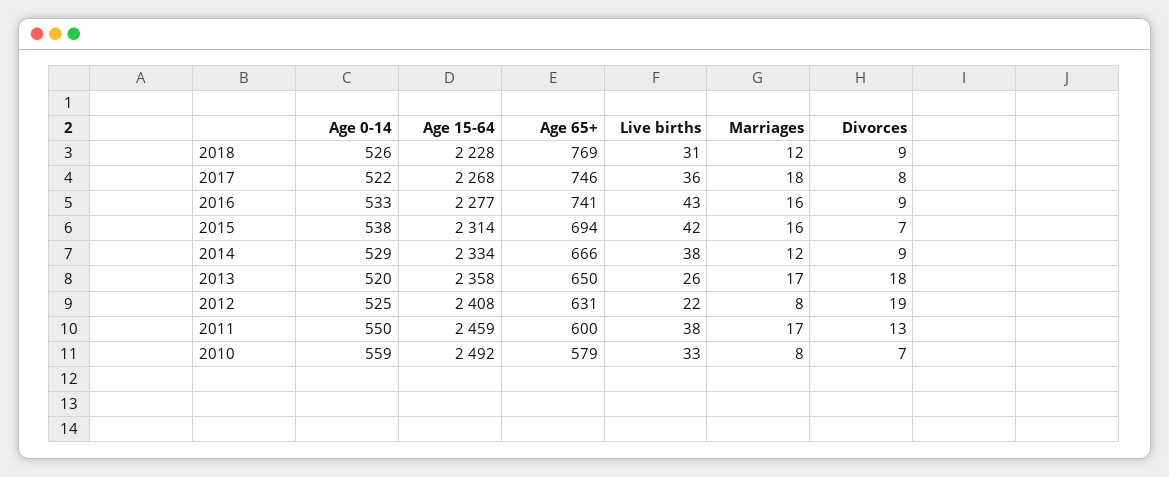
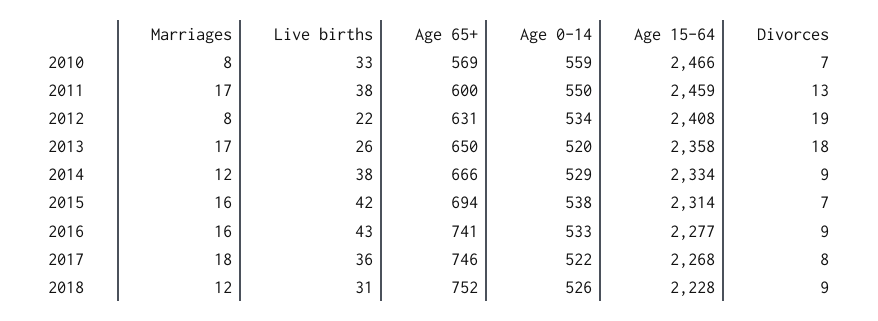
  {
    "Age 0-14": {
      "2018": 526,
      "2017": 522,
      "2016": 533,
      "2015": 538,
      "2014": 529,
      "2013": 520,
-     "2012": 525,
+     "2012": 534,
      "2011": 550,
      "2010": 559
    },
    "Age 15-64": {
      "2018": 2228,
      "2017": 2268,
      "2016": 2277,
      "2015": 2314,
      "2014": 2334,
      "2013": 2358,
      "2012": 2408,
      "2011": 2459,
-     "2010": 2492
+     "2010": 2466
    },
    "Age 65+": {
-     "2018": 769,
+     "2018": 752,
      "2017": 746,
      "2016": 741,
      "2015": 694,
      "2014": 666,
      "2013": 650,
      "2012": 631,
      "2011": 600,
-     "2010": 579
+     "2010": 569
    },
    "Live births": {
      "2018": 31,
      "2017": 36,
      "2016": 43,
      "2015": 42,
      "2014": 38,
      "2013": 26,
      "2012": 22,
      "2011": 38,
      "2010": 33
    },
    "Marriages": {
      "2018": 12,
      "2017": 18,
      "2016": 16,
      "2015": 16,
      "2014": 12,
      "2013": 17,
      "2012": 8,
      "2011": 17,
      "2010": 8
    },
    "Divorces": {
      "2018": 9,
      "2017": 8,
      "2016": 9,
      "2015": 7,
      "2014": 9,
      "2013": 18,
      "2012": 19,
      "2011": 13,
      "2010": 7
    }
  }

